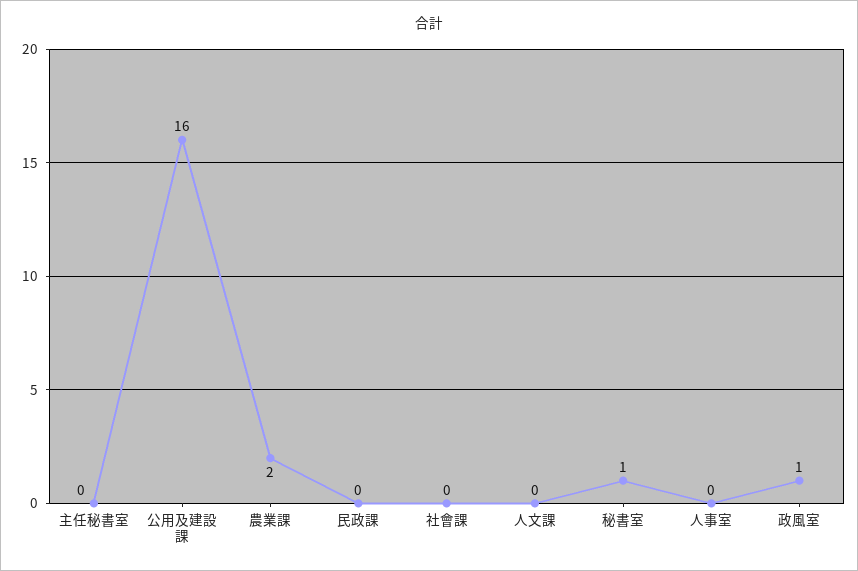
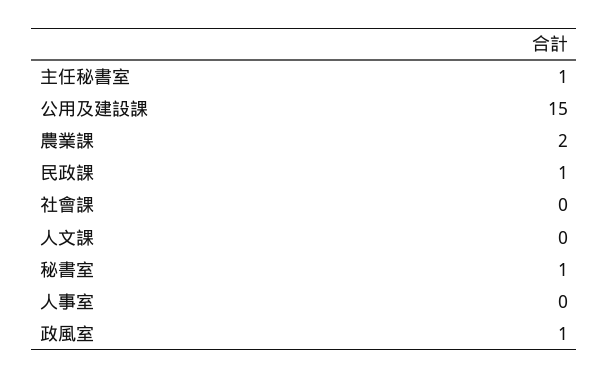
  {
-   "主任秘書室": 0,
+   "主任秘書室": 1,
-   "公用及建設課": 16,
+   "公用及建設課": 15,
    "農業課": 2,
-   "民政課": 0,
+   "民政課": 1,
    "社會課": 0,
    "人文課": 0,
    "秘書室": 1,
    "人事室": 0,
    "政風室": 1
  }

